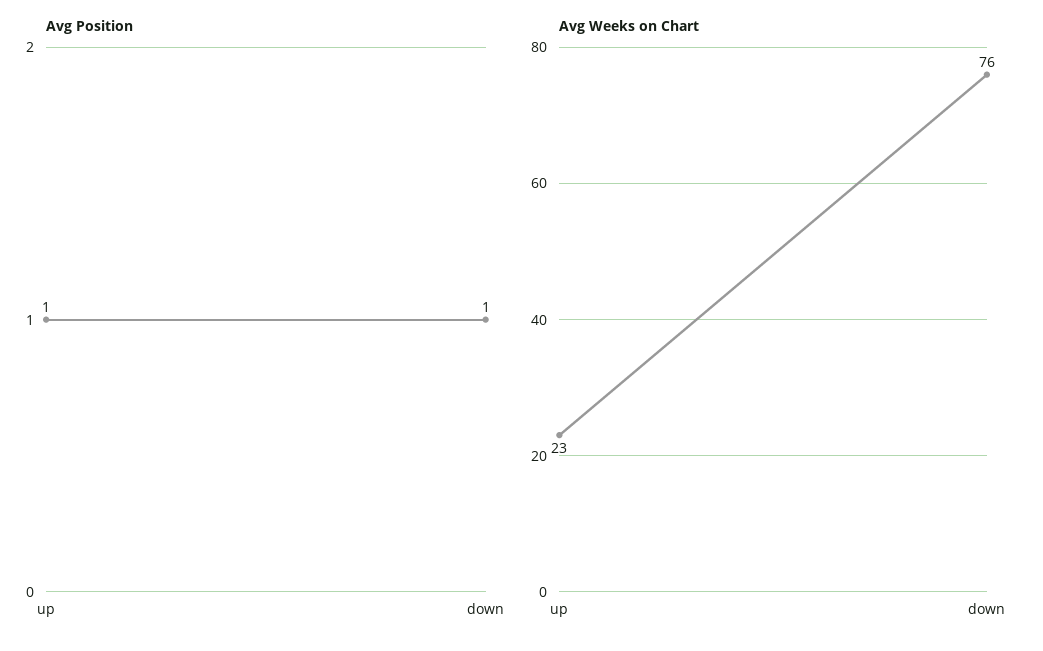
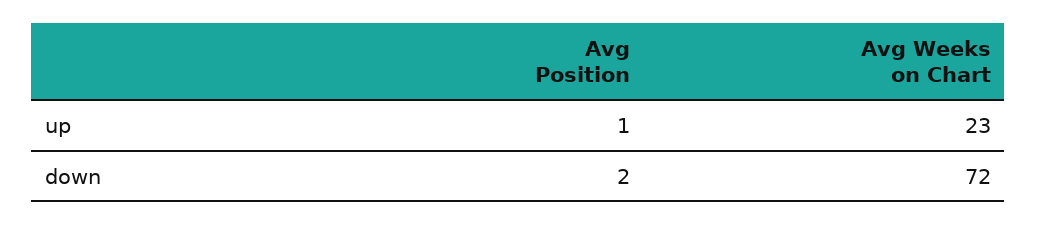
  {
    "Avg Position": {
      "up": 1,
-     "down": 1
+     "down": 2
    },
    "Avg Weeks on Chart": {
      "up": 23,
-     "down": 76
+     "down": 72
    }
  }

